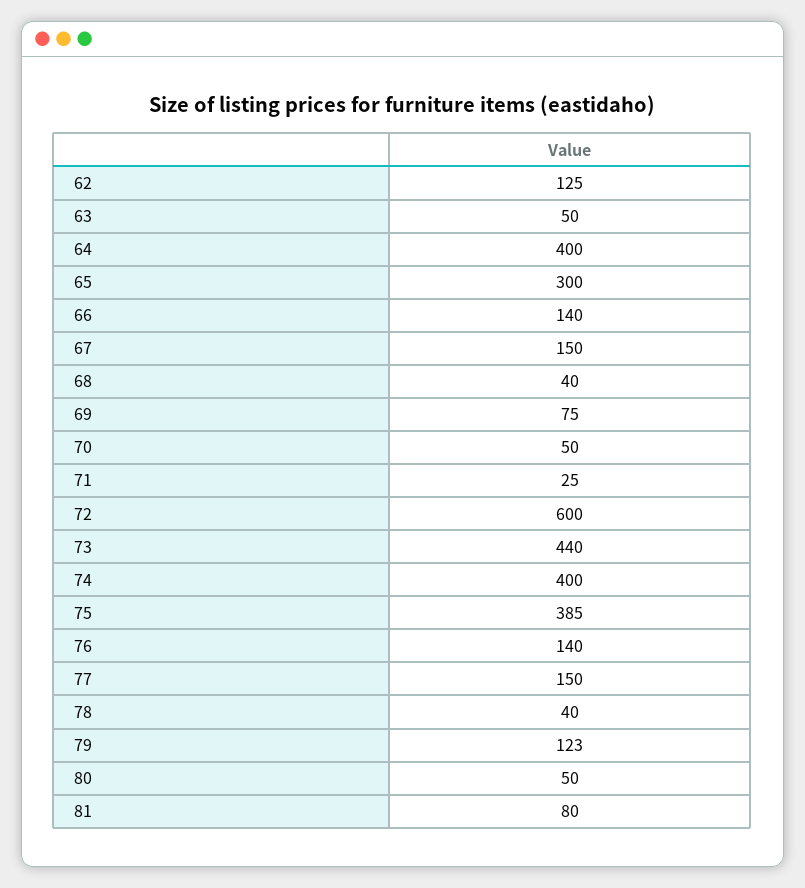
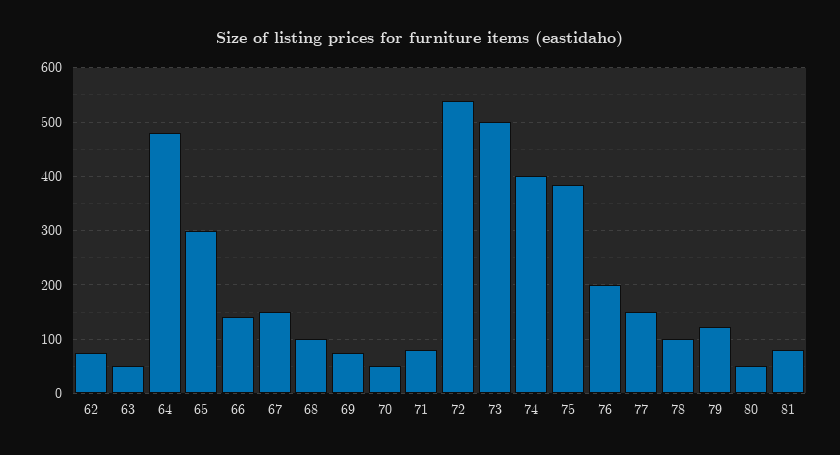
  {
-   "62": 125,
+   "62": 80,
    "63": 50,
-   "64": 400,
+   "64": 480,
    "65": 300,
    "66": 140,
    "67": 150,
-   "68": 40,
+   "68": 100,
    "69": 75,
    "70": 50,
-   "71": 25,
+   "71": 80,
-   "72": 600,
+   "72": 540,
-   "73": 440,
+   "73": 500,
    "74": 400,
    "75": 385,
-   "76": 140,
+   "76": 200,
    "77": 150,
-   "78": 40,
+   "78": 100,
    "79": 123,
    "80": 50,
    "81": 80
  }

